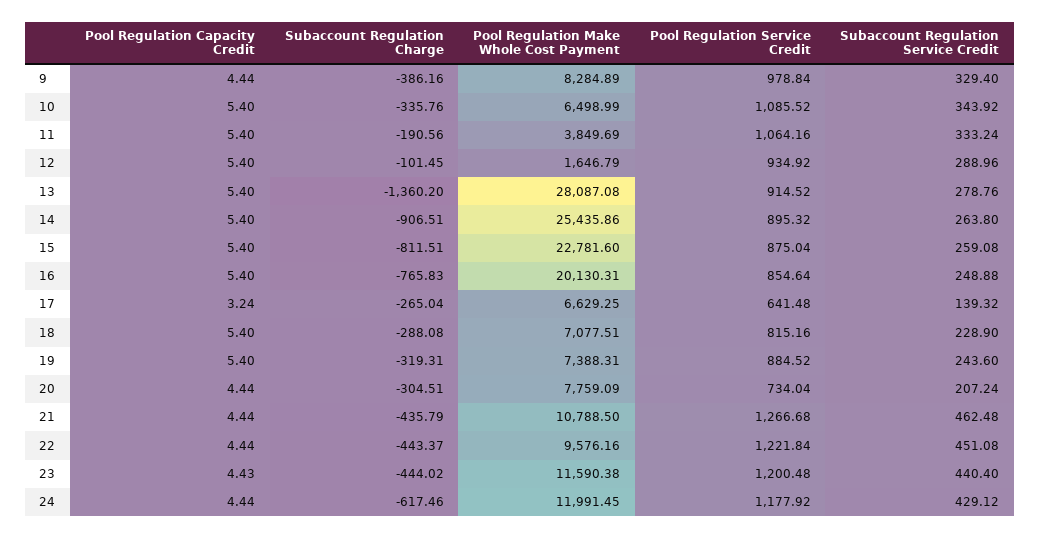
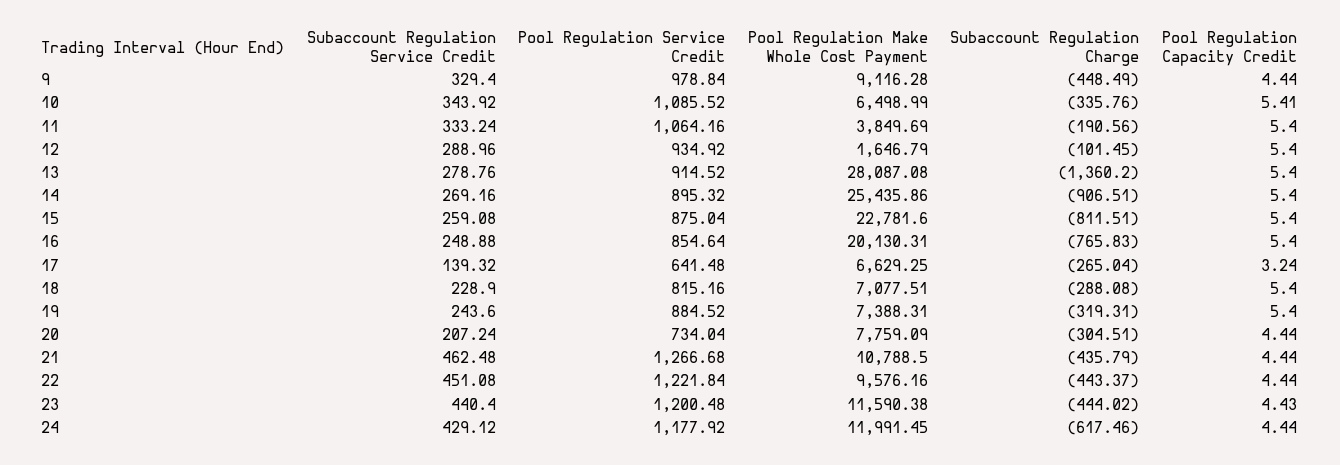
  {
    "Pool Regulation Capacity Credit": {
      "9": 4.44,
-     "10": 5.4,
+     "10": 5.41,
      "11": 5.4,
      "12": 5.4,
      "13": 5.4,
      "14": 5.4,
      "15": 5.4,
      "16": 5.4,
      "17": 3.24,
      "18": 5.4,
      "19": 5.4,
      "20": 4.44,
      "21": 4.44,
      "22": 4.44,
      "23": 4.43,
      "24": 4.44
    },
    "Subaccount Regulation Charge": {
-     "9": -386.16,
+     "9": -448.49,
      "10": -335.76,
      "11": -190.56,
      "12": -101.45,
      "13": -1360.2,
      "14": -906.51,
      "15": -811.51,
      "16": -765.83,
      "17": -265.04,
      "18": -288.08,
      "19": -319.31,
      "20": -304.51,
      "21": -435.79,
      "22": -443.37,
      "23": -444.02,
      "24": -617.46
    },
    "Pool Regulation Make Whole Cost Payment": {
-     "9": 8284.89,
+     "9": 9116.28,
      "10": 6498.99,
      "11": 3849.69,
      "12": 1646.79,
      "13": 28087.08,
      "14": 25435.86,
      "15": 22781.6,
      "16": 20130.31,
      "17": 6629.25,
      "18": 7077.51,
      "19": 7388.31,
      "20": 7759.09,
      "21": 10788.5,
      "22": 9576.16,
      "23": 11590.38,
      "24": 11991.45
    },
    "Pool Regulation Service Credit": {
      "9": 978.84,
      "10": 1085.52,
      "11": 1064.16,
      "12": 934.92,
      "13": 914.52,
      "14": 895.32,
      "15": 875.04,
      "16": 854.64,
      "17": 641.48,
      "18": 815.16,
      "19": 884.52,
      "20": 734.04,
      "21": 1266.68,
      "22": 1221.84,
      "23": 1200.48,
      "24": 1177.92
    },
    "Subaccount Regulation Service Credit": {
      "9": 329.4,
      "10": 343.92,
      "11": 333.24,
      "12": 288.96,
      "13": 278.76,
-     "14": 263.8,
+     "14": 269.16,
      "15": 259.08,
      "16": 248.88,
      "17": 139.32,
      "18": 228.9,
      "19": 243.6,
      "20": 207.24,
      "21": 462.48,
      "22": 451.08,
      "23": 440.4,
      "24": 429.12
    }
  }

